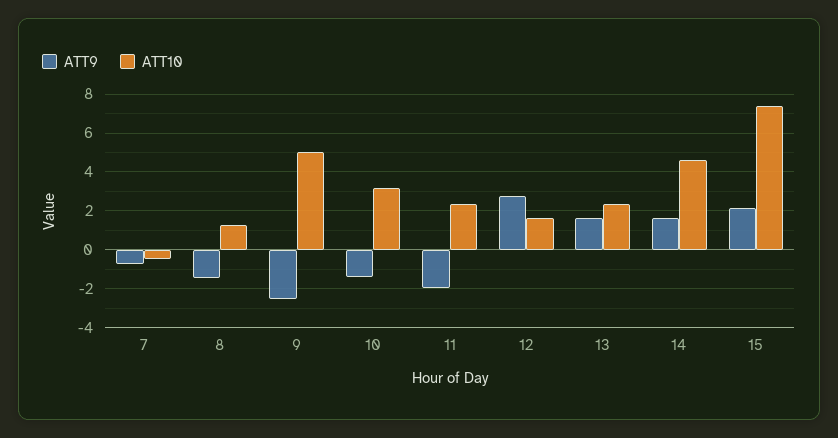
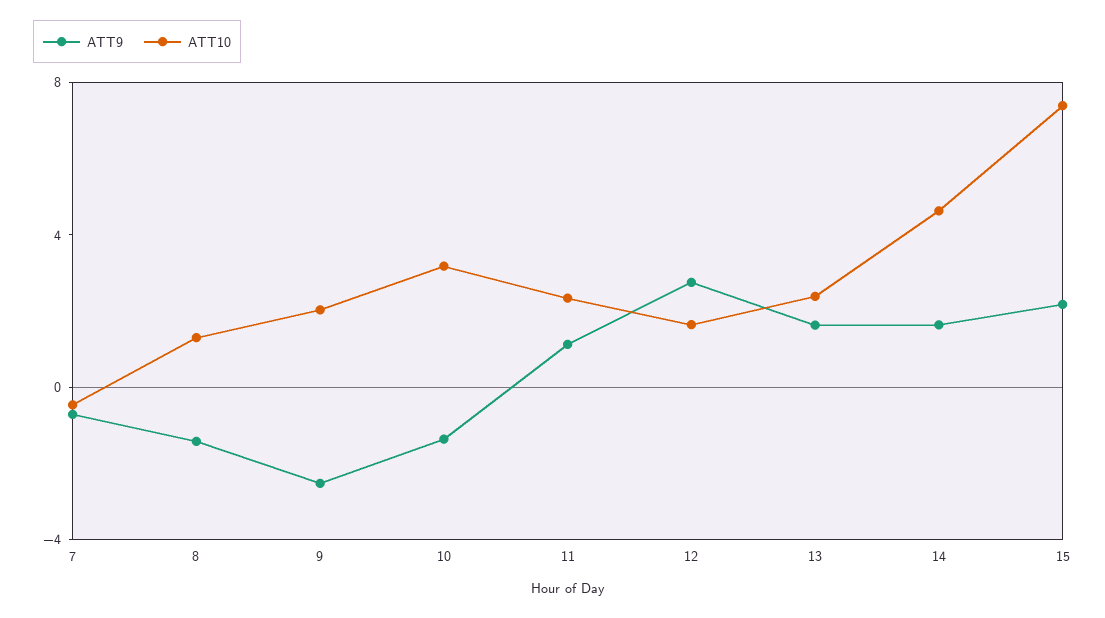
  {
    "ATT9": {
      "7": -0.5,
      "8": -1.5,
      "9": -2.5,
      "10": -1.5,
-     "11": -2,
+     "11": 1,
      "12": 3,
      "13": 1.5,
      "14": 1.5,
      "15": 2
    },
    "ATT10": {
      "7": -0.5,
      "8": 1.5,
-     "9": 5,
+     "9": 2,
      "10": 3,
      "11": 2.5,
      "12": 1.5,
      "13": 2.5,
      "14": 4.5,
      "15": 7.5
    }
  }

